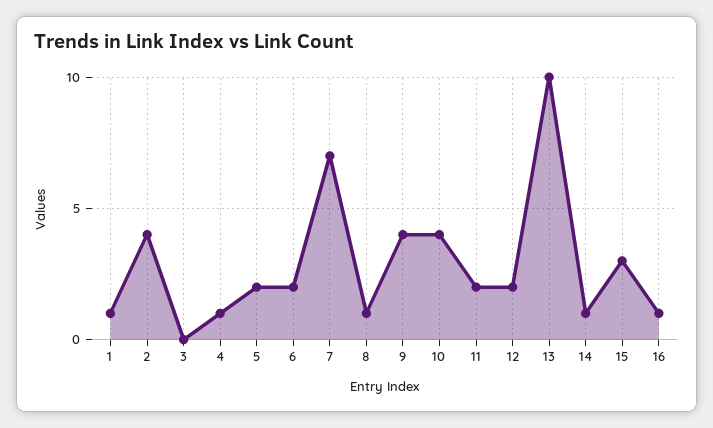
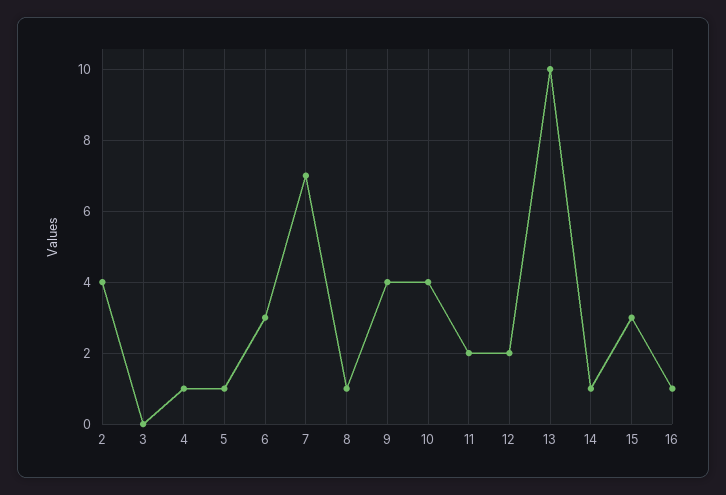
  {
-   "1": 1,
    "2": 4,
    "3": 0,
    "4": 1,
-   "5": 2,
+   "5": 1,
-   "6": 2,
+   "6": 3,
    "7": 7,
    "8": 1,
    "9": 4,
    "10": 4,
    "11": 2,
    "12": 2,
    "13": 10,
    "14": 1,
    "15": 3,
    "16": 1
  }

